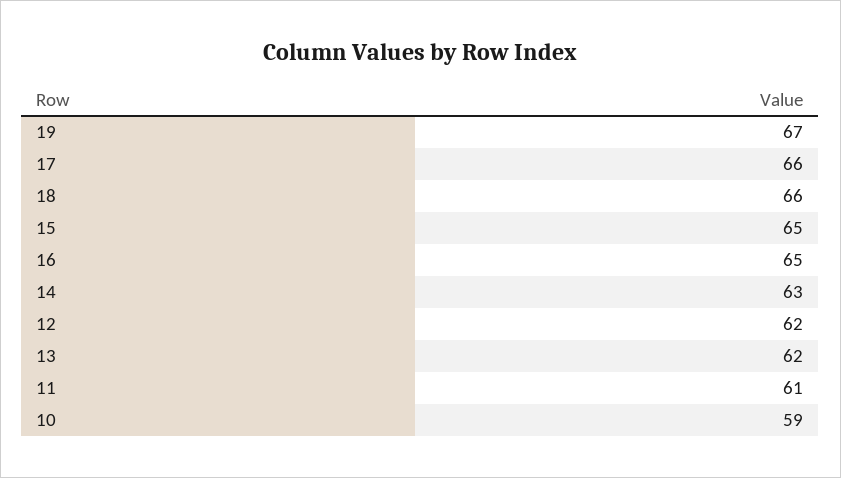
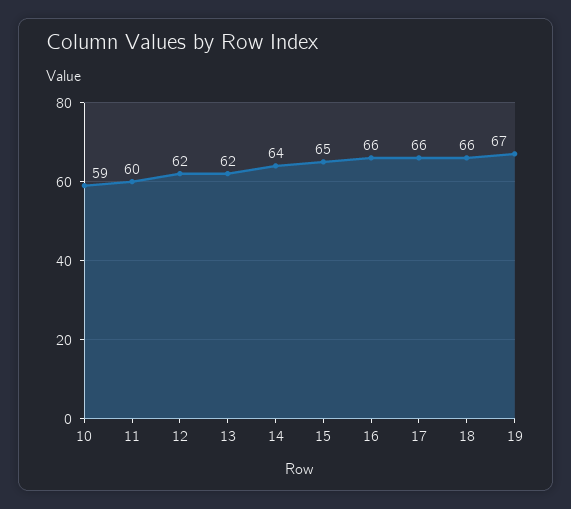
  {
    "19": 67,
    "17": 66,
    "18": 66,
    "15": 65,
-   "16": 65,
+   "16": 66,
-   "14": 63,
+   "14": 64,
    "12": 62,
    "13": 62,
-   "11": 61,
+   "11": 60,
    "10": 59
  }

